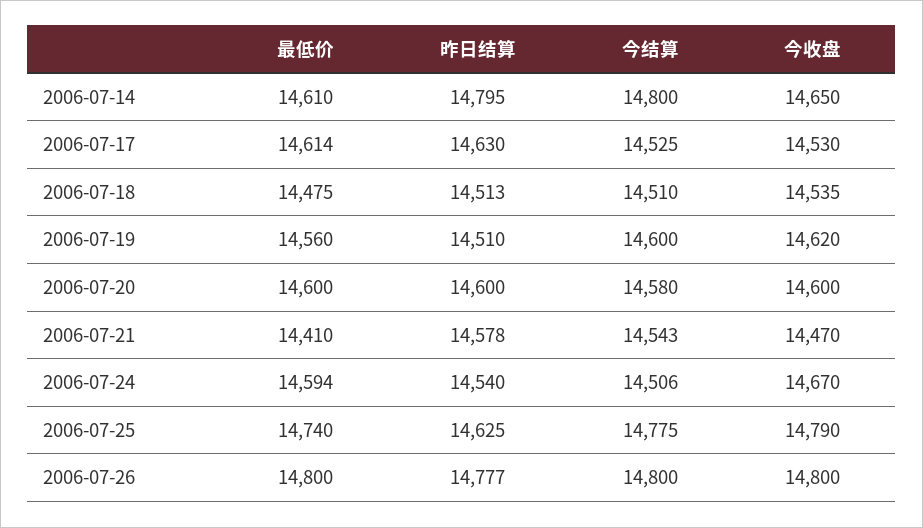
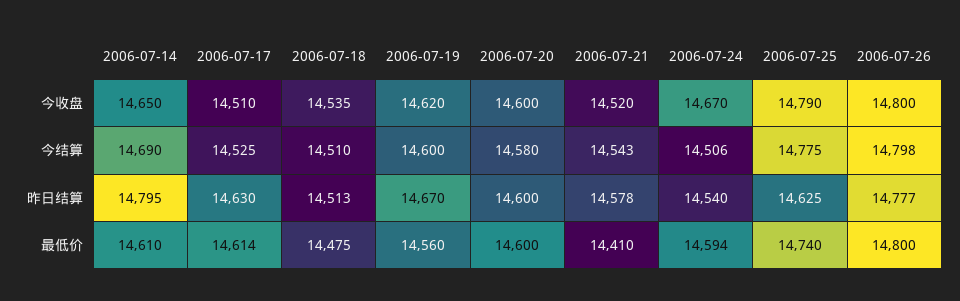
  {
    "最低价": {
      "2006-07-14": 14610,
      "2006-07-17": 14614,
      "2006-07-18": 14475,
      "2006-07-19": 14560,
      "2006-07-20": 14600,
      "2006-07-21": 14410,
      "2006-07-24": 14594,
      "2006-07-25": 14740,
      "2006-07-26": 14800
    },
    "昨日结算": {
      "2006-07-14": 14795,
      "2006-07-17": 14630,
      "2006-07-18": 14513,
-     "2006-07-19": 14510,
+     "2006-07-19": 14670,
      "2006-07-20": 14600,
      "2006-07-21": 14578,
      "2006-07-24": 14540,
      "2006-07-25": 14625,
      "2006-07-26": 14777
    },
    "今结算": {
-     "2006-07-14": 14800,
+     "2006-07-14": 14690,
      "2006-07-17": 14525,
      "2006-07-18": 14510,
      "2006-07-19": 14600,
      "2006-07-20": 14580,
      "2006-07-21": 14543,
      "2006-07-24": 14506,
      "2006-07-25": 14775,
-     "2006-07-26": 14800
+     "2006-07-26": 14798
    },
    "今收盘": {
      "2006-07-14": 14650,
-     "2006-07-17": 14530,
+     "2006-07-17": 14510,
      "2006-07-18": 14535,
      "2006-07-19": 14620,
      "2006-07-20": 14600,
-     "2006-07-21": 14470,
+     "2006-07-21": 14520,
      "2006-07-24": 14670,
      "2006-07-25": 14790,
      "2006-07-26": 14800
    }
  }

